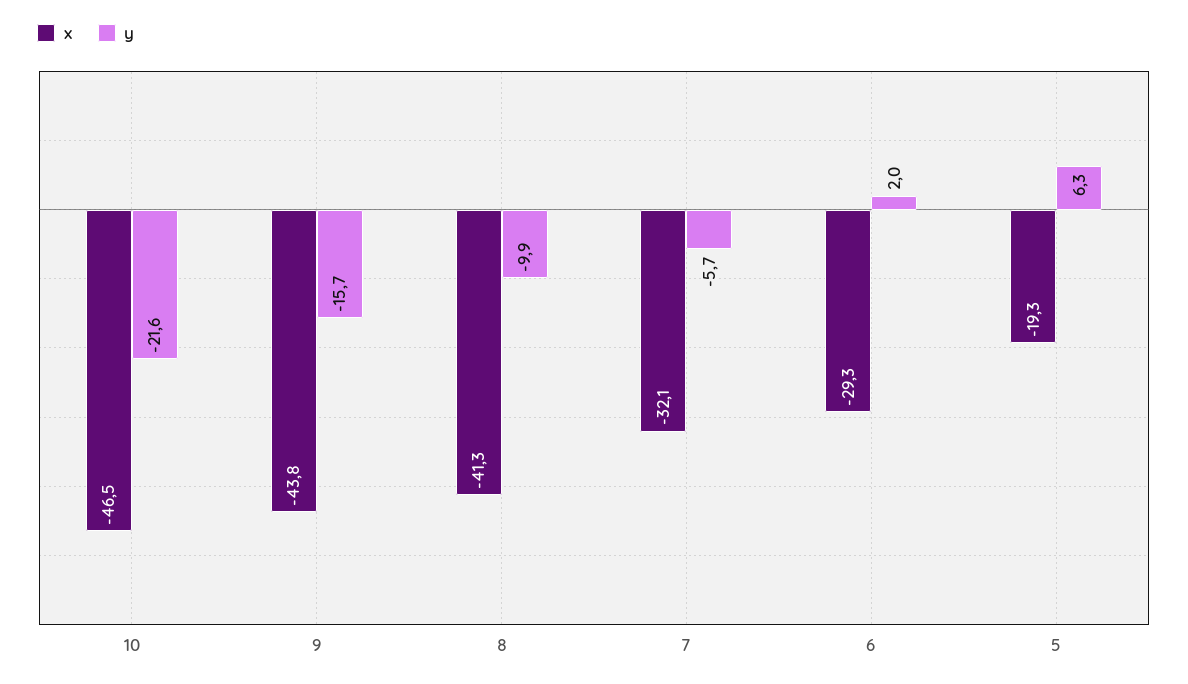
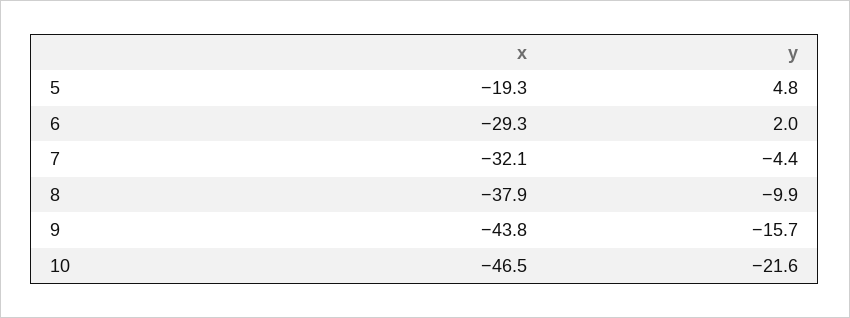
  {
    "x": {
      "10": -46.5,
      "9": -43.8,
-     "8": -41.3,
+     "8": -37.9,
      "7": -32.1,
      "6": -29.3,
      "5": -19.3
    },
    "y": {
      "10": -21.6,
      "9": -15.7,
      "8": -9.9,
-     "7": -5.7,
+     "7": -4.4,
      "6": 2,
-     "5": 6.3
+     "5": 4.8
    }
  }

